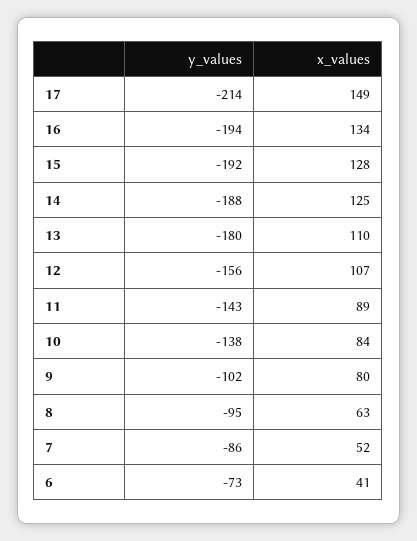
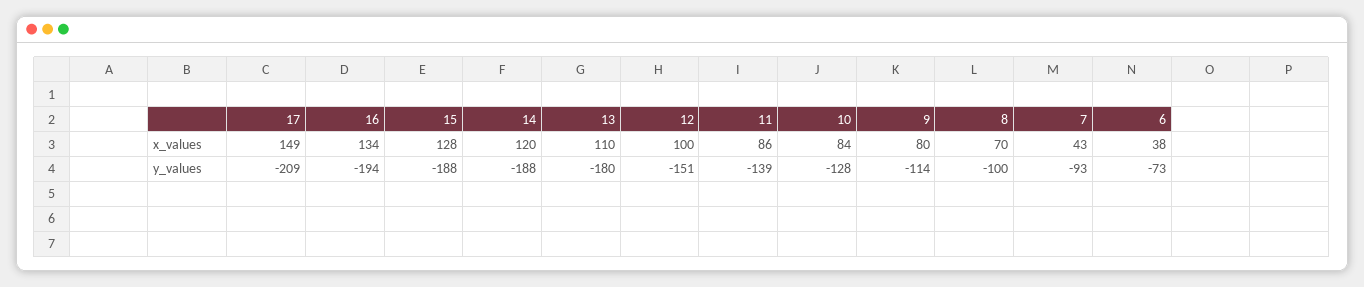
  {
    "y_values": {
-     "17": -214,
+     "17": -209,
      "16": -194,
-     "15": -192,
+     "15": -188,
      "14": -188,
      "13": -180,
-     "12": -156,
+     "12": -151,
-     "11": -143,
+     "11": -139,
-     "10": -138,
+     "10": -128,
-     "9": -102,
+     "9": -114,
-     "8": -95,
+     "8": -100,
-     "7": -86,
+     "7": -93,
      "6": -73
    },
    "x_values": {
      "17": 149,
      "16": 134,
      "15": 128,
-     "14": 125,
+     "14": 120,
      "13": 110,
-     "12": 107,
+     "12": 100,
-     "11": 89,
+     "11": 86,
      "10": 84,
      "9": 80,
-     "8": 63,
+     "8": 70,
-     "7": 52,
+     "7": 43,
-     "6": 41
+     "6": 38
    }
  }

